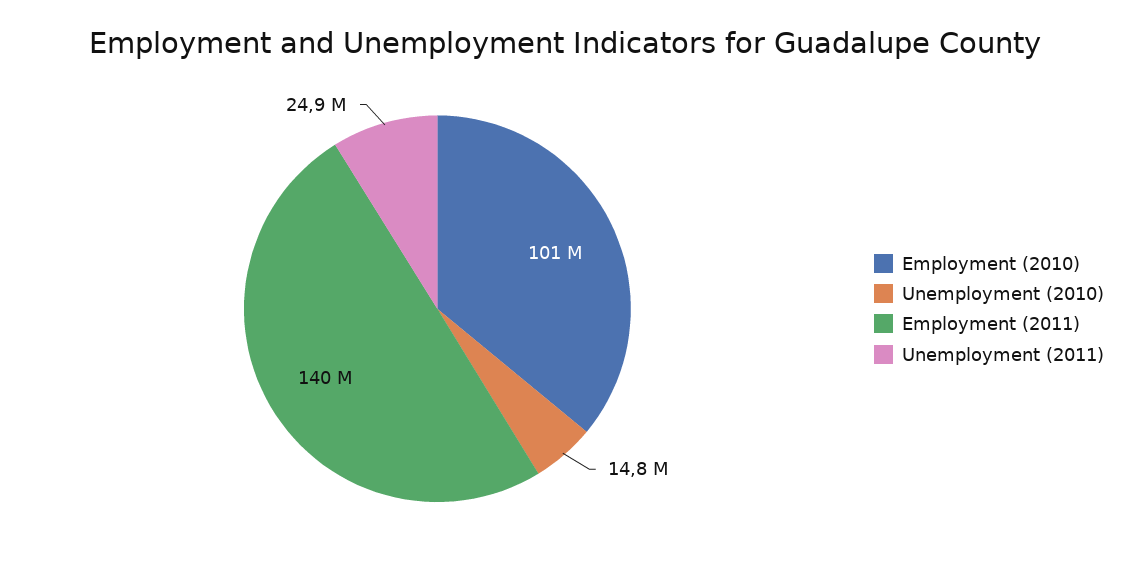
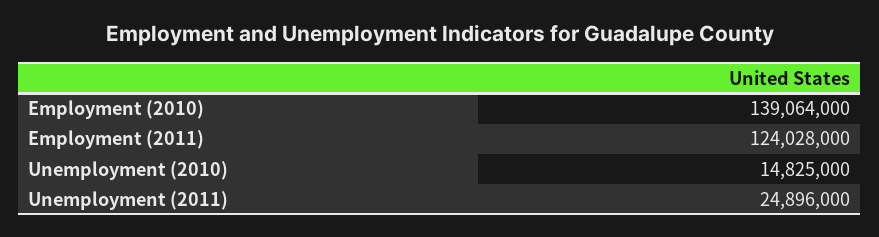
  {
-   "Employment (2010)": 101000000,
+   "Employment (2010)": 139064000,
    "Unemployment (2010)": 14825000,
-   "Employment (2011)": 140000000,
+   "Employment (2011)": 124028000,
    "Unemployment (2011)": 24896000
  }

